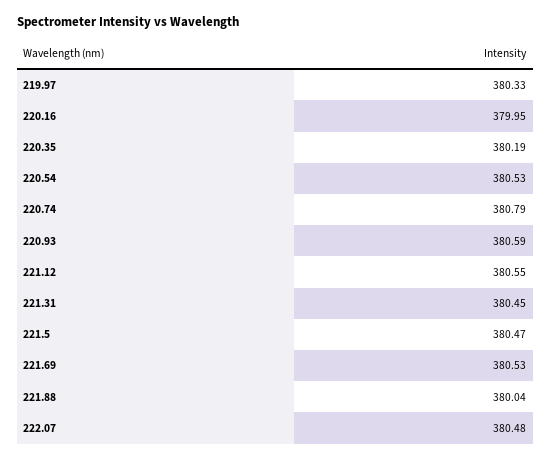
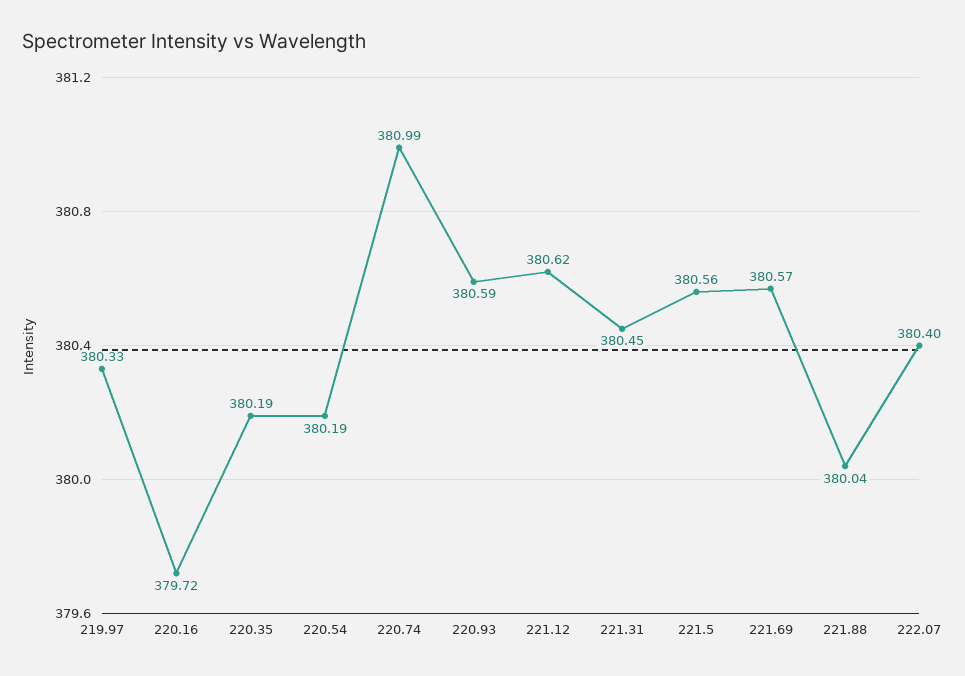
  {
    "219.97": 380.33,
-   "220.16": 379.95,
+   "220.16": 379.72,
    "220.35": 380.19,
-   "220.54": 380.53,
+   "220.54": 380.19,
-   "220.74": 380.79,
+   "220.74": 380.99,
    "220.93": 380.59,
-   "221.12": 380.55,
+   "221.12": 380.62,
    "221.31": 380.45,
-   "221.5": 380.47,
+   "221.5": 380.56,
-   "221.69": 380.53,
+   "221.69": 380.57,
    "221.88": 380.04,
-   "222.07": 380.48
+   "222.07": 380.4
  }

